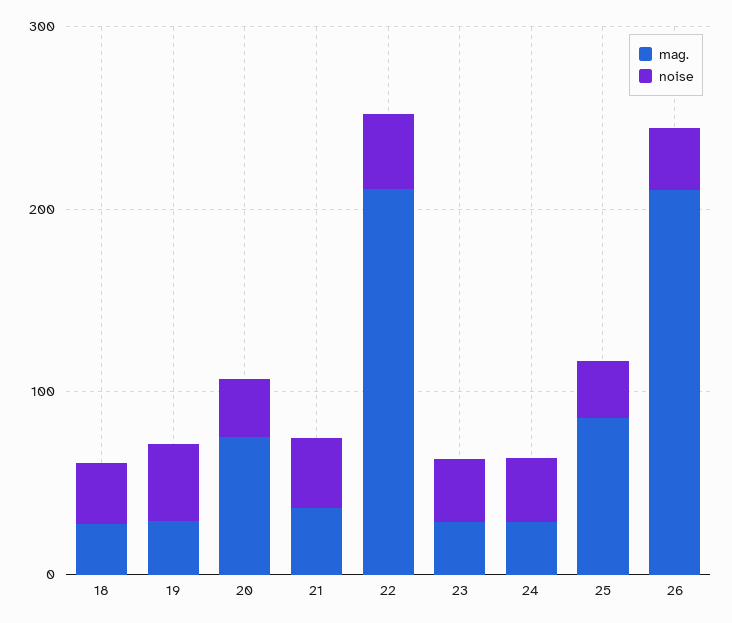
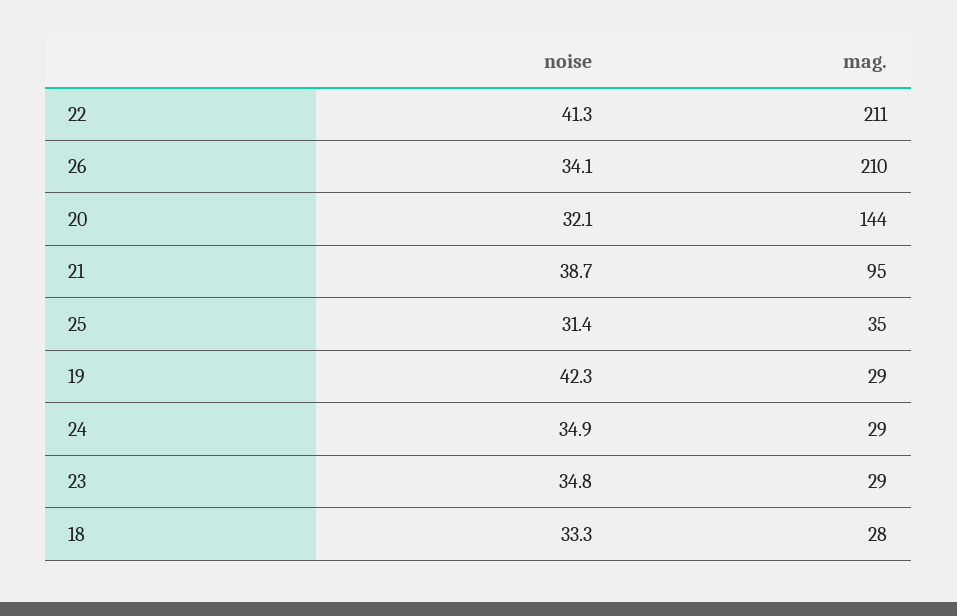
  {
    "mag.": {
      "18": 28,
      "19": 29,
-     "20": 80,
+     "20": 144,
-     "21": 40,
+     "21": 95,
      "22": 211,
      "23": 29,
      "24": 29,
-     "25": 80,
+     "25": 35,
      "26": 210
    },
    "noise": {
      "18": 33.3,
      "19": 42.3,
      "20": 32.1,
      "21": 38.7,
      "22": 41.3,
      "23": 34.8,
      "24": 34.9,
      "25": 31.4,
      "26": 34.1
    }
  }

